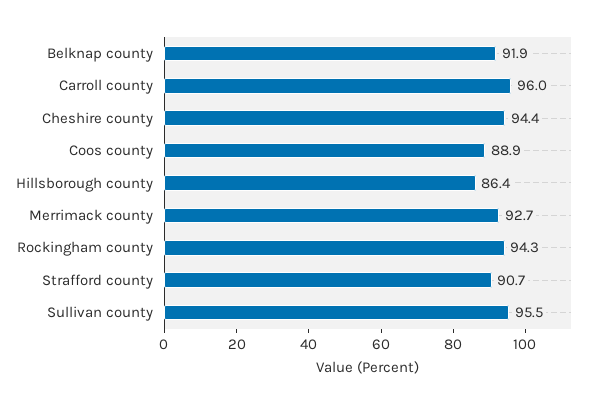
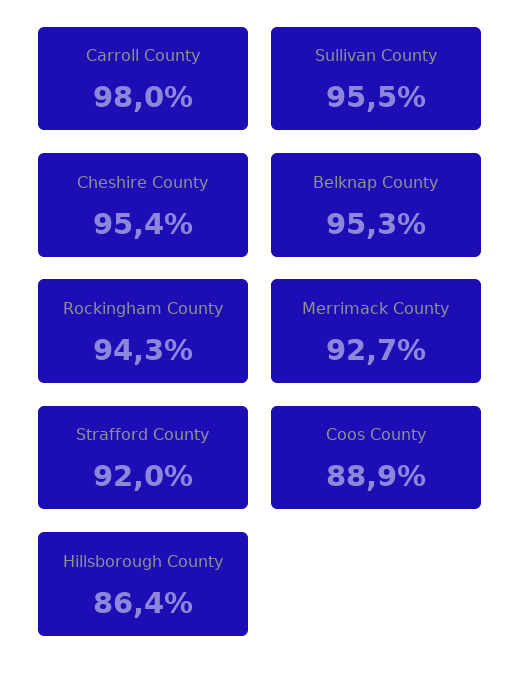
  {
-   "Belknap county": 91.9,
+   "Belknap county": 95.3,
-   "Carroll county": 96,
+   "Carroll county": 98,
-   "Cheshire county": 94.4,
+   "Cheshire county": 95.4,
    "Coos county": 88.9,
    "Hillsborough county": 86.4,
    "Merrimack county": 92.7,
    "Rockingham county": 94.3,
-   "Strafford county": 90.7,
+   "Strafford county": 92,
    "Sullivan county": 95.5
  }

